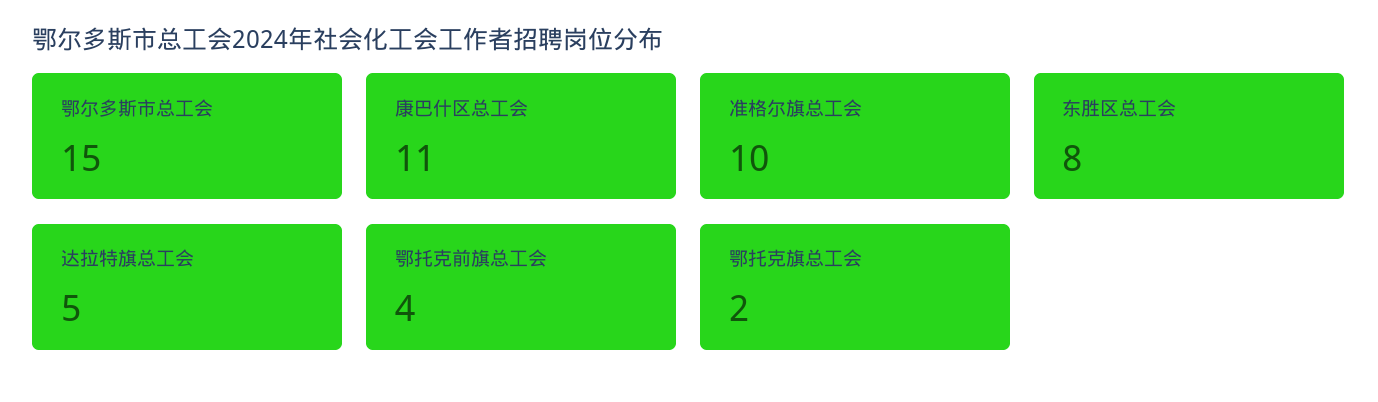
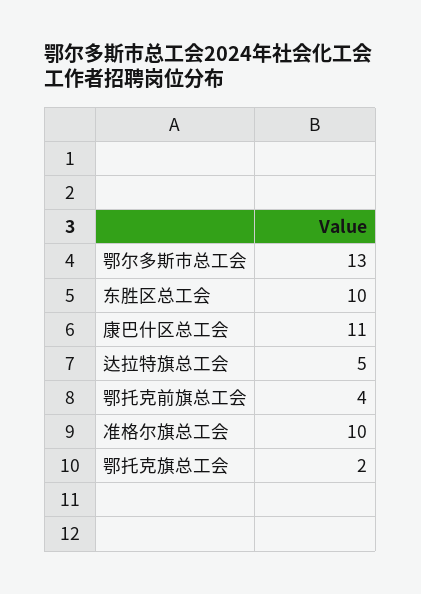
  {
-   "鄂尔多斯市总工会": 15,
+   "鄂尔多斯市总工会": 13,
    "康巴什区总工会": 11,
    "准格尔旗总工会": 10,
-   "东胜区总工会": 8,
+   "东胜区总工会": 10,
    "达拉特旗总工会": 5,
    "鄂托克前旗总工会": 4,
    "鄂托克旗总工会": 2
  }

